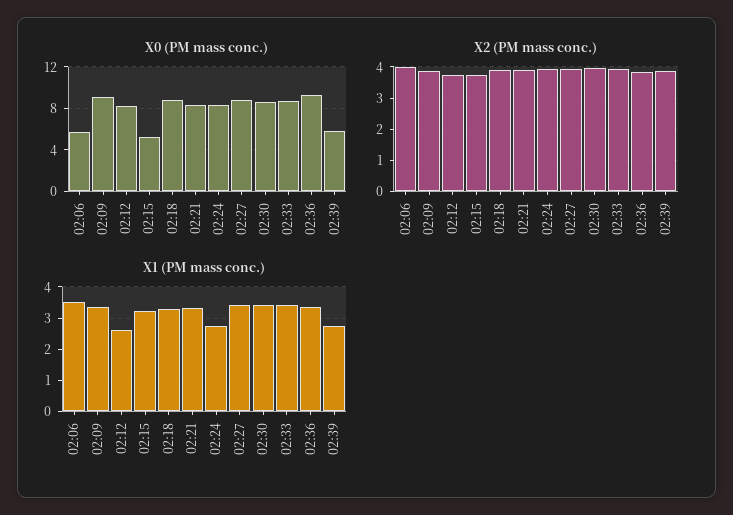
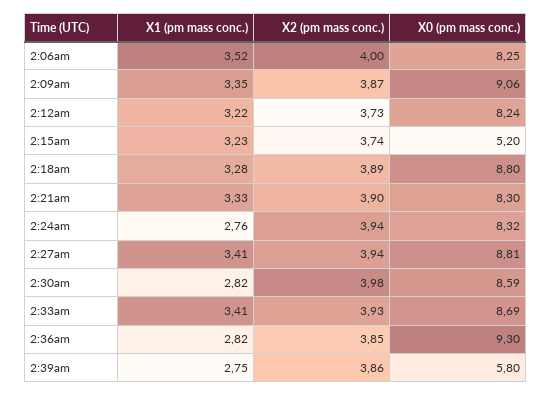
  {
    "X0 (PM mass conc.)": {
-     "02:06": 6,
+     "02:06": 8.25,
      "02:09": 9.06,
      "02:12": 8.24,
      "02:15": 5.2,
      "02:18": 8.8,
      "02:21": 8.3,
      "02:24": 8.32,
      "02:27": 8.81,
      "02:30": 8.59,
      "02:33": 8.69,
      "02:36": 9.3,
      "02:39": 5.8
    },
    "X2 (PM mass conc.)": {
      "02:06": 4,
      "02:09": 3.87,
      "02:12": 3.73,
      "02:15": 3.74,
      "02:18": 3.89,
      "02:21": 3.9,
      "02:24": 3.94,
      "02:27": 3.94,
      "02:30": 3.98,
      "02:33": 3.93,
      "02:36": 3.85,
      "02:39": 3.86
    },
    "X1 (PM mass conc.)": {
      "02:06": 3.52,
      "02:09": 3.35,
-     "02:12": 2.6,
+     "02:12": 3.22,
      "02:15": 3.23,
      "02:18": 3.28,
      "02:21": 3.33,
      "02:24": 2.76,
      "02:27": 3.41,
-     "02:30": 3.4,
+     "02:30": 2.82,
      "02:33": 3.41,
-     "02:36": 3.4,
+     "02:36": 2.82,
      "02:39": 2.75
    }
  }

